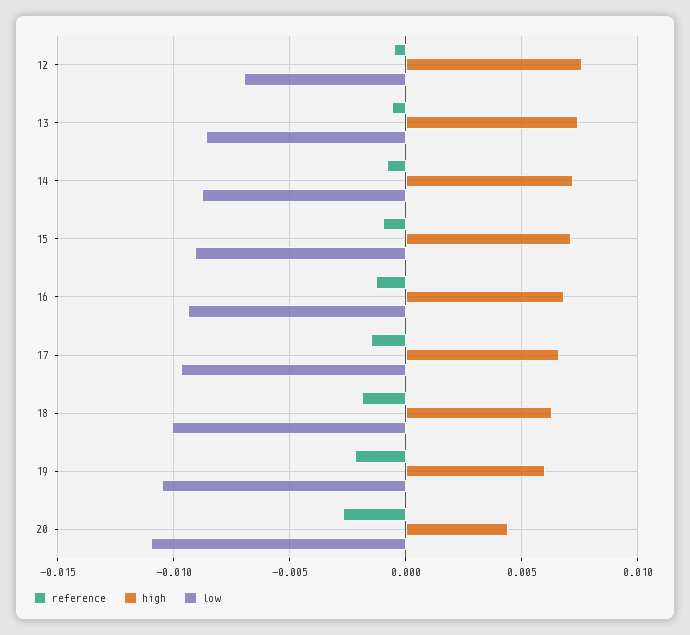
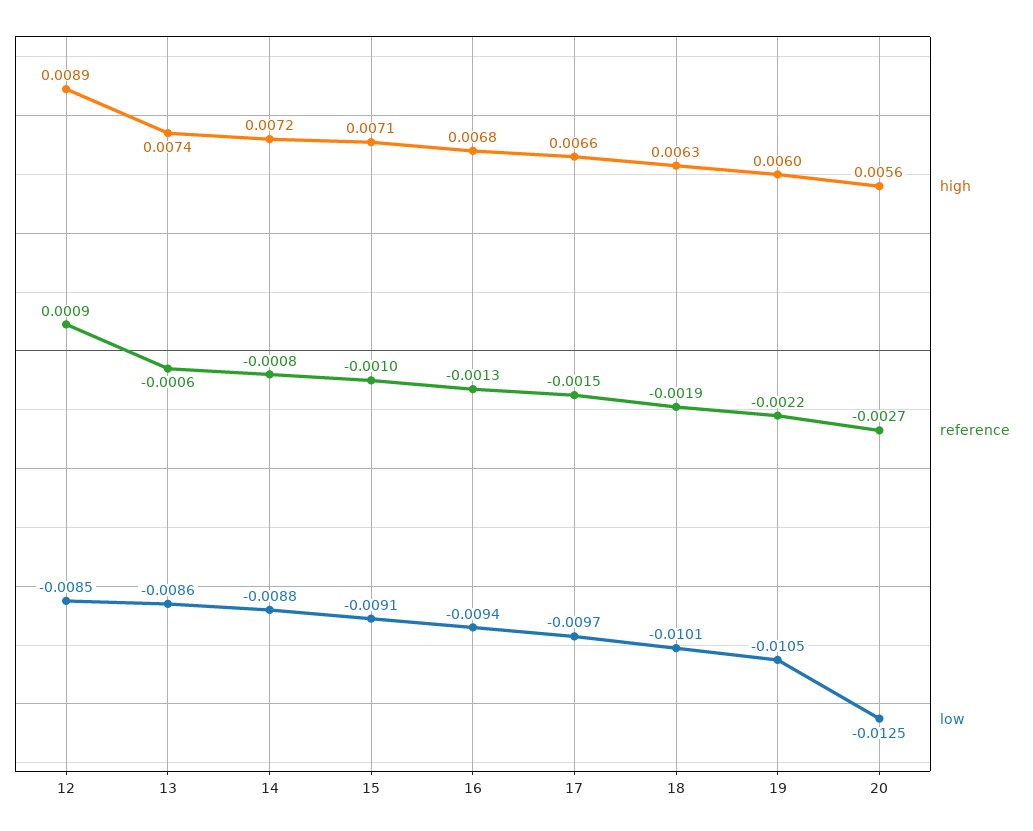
  {
    "reference": {
-     "12": -0.0005,
+     "12": 0.0009,
      "13": -0.0006,
      "14": -0.0008,
      "15": -0.001,
      "16": -0.0013,
      "17": -0.0015,
      "18": -0.0019,
      "19": -0.0022,
      "20": -0.0027
    },
    "high": {
-     "12": 0.0075,
+     "12": 0.0089,
      "13": 0.0074,
      "14": 0.0072,
      "15": 0.0071,
      "16": 0.0068,
      "17": 0.0066,
      "18": 0.0063,
      "19": 0.006,
-     "20": 0.0045
+     "20": 0.0056
    },
    "low": {
-     "12": -0.007,
+     "12": -0.0085,
      "13": -0.0086,
      "14": -0.0088,
      "15": -0.0091,
      "16": -0.0094,
      "17": -0.0097,
      "18": -0.0101,
      "19": -0.0105,
-     "20": -0.011
+     "20": -0.0125
    }
  }

